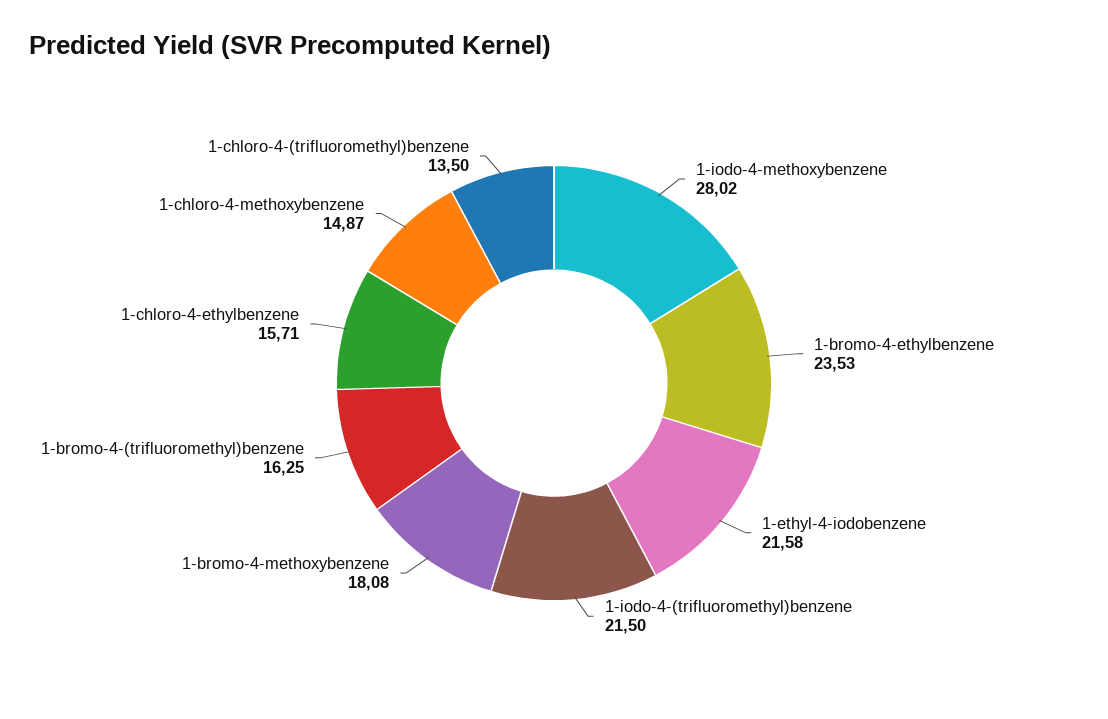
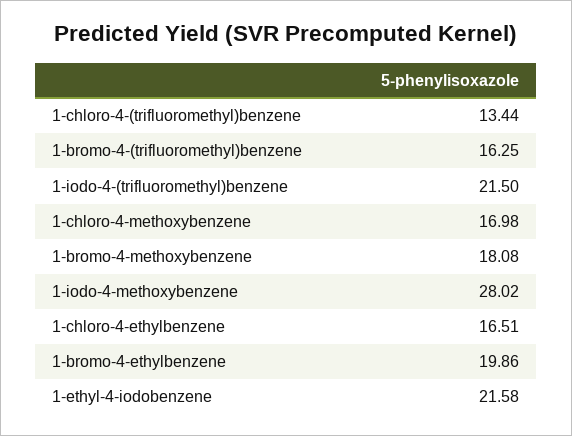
  {
    "1-iodo-4-methoxybenzene": 28.02,
-   "1-bromo-4-ethylbenzene": 23.53,
+   "1-bromo-4-ethylbenzene": 19.86,
    "1-ethyl-4-iodobenzene": 21.58,
    "1-iodo-4-(trifluoromethyl)benzene": 21.5,
    "1-bromo-4-methoxybenzene": 18.08,
    "1-bromo-4-(trifluoromethyl)benzene": 16.25,
-   "1-chloro-4-ethylbenzene": 15.71,
+   "1-chloro-4-ethylbenzene": 16.51,
-   "1-chloro-4-methoxybenzene": 14.87,
+   "1-chloro-4-methoxybenzene": 16.98,
-   "1-chloro-4-(trifluoromethyl)benzene": 13.5
+   "1-chloro-4-(trifluoromethyl)benzene": 13.44
  }

